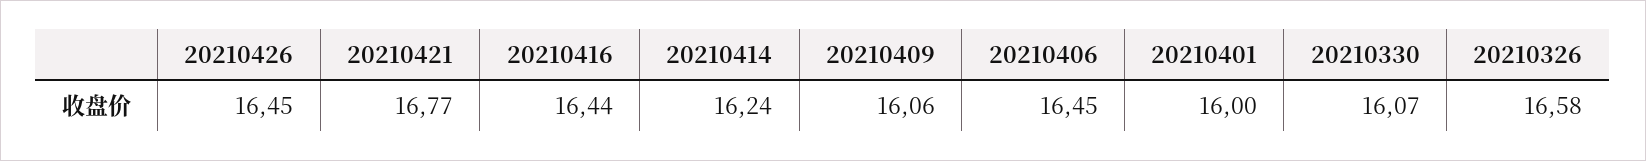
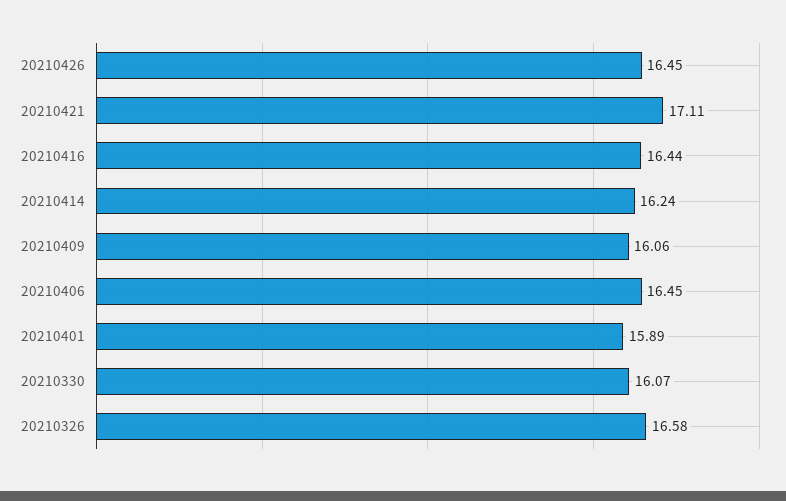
  {
    "20210426": 16.45,
-   "20210421": 16.77,
+   "20210421": 17.11,
    "20210416": 16.44,
    "20210414": 16.24,
    "20210409": 16.06,
    "20210406": 16.45,
-   "20210401": 16,
+   "20210401": 15.89,
    "20210330": 16.07,
    "20210326": 16.58
  }

